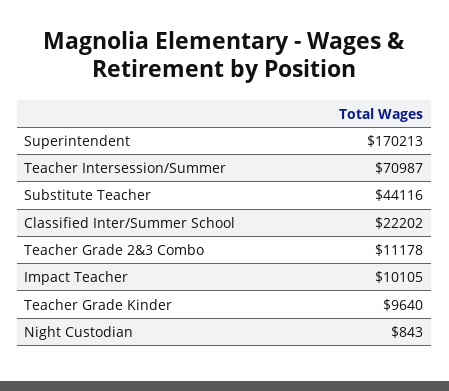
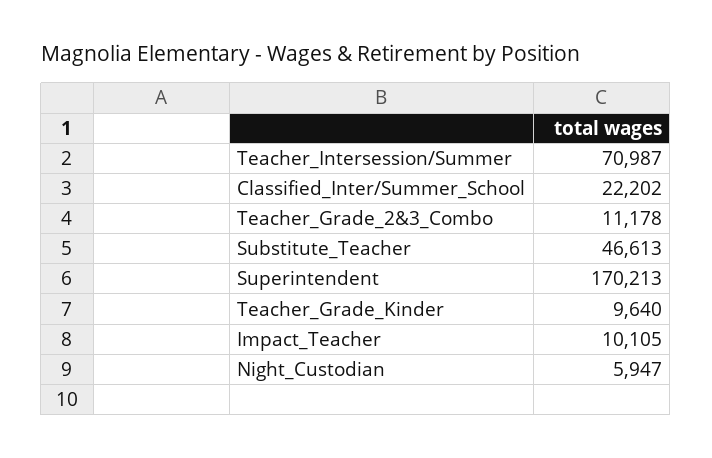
  {
    "Superintendent": 170213,
    "Teacher Intersession/Summer": 70987,
-   "Substitute Teacher": 44116,
+   "Substitute Teacher": 46613,
    "Classified Inter/Summer School": 22202,
    "Teacher Grade 2&3 Combo": 11178,
    "Impact Teacher": 10105,
    "Teacher Grade Kinder": 9640,
-   "Night Custodian": 843
+   "Night Custodian": 5947
  }

